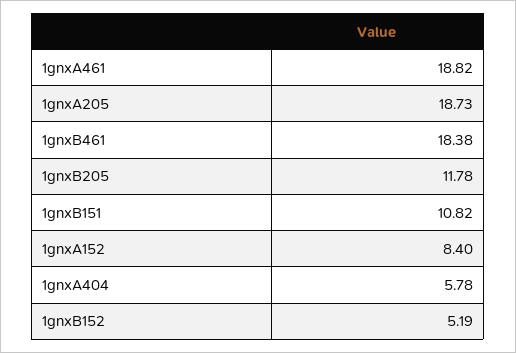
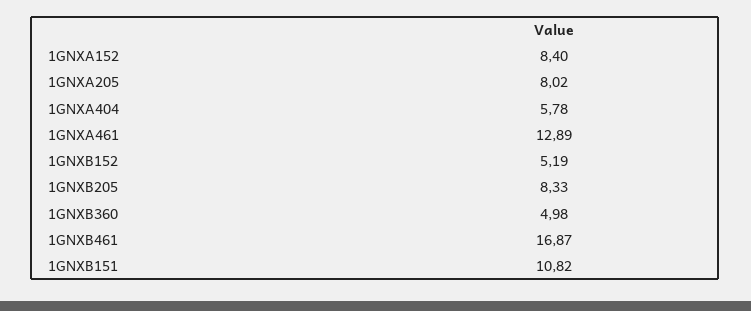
  {
-   "1gnxA461": 18.82,
+   "1gnxA461": 12.89,
-   "1gnxA205": 18.73,
+   "1gnxA205": 8.02,
-   "1gnxB461": 18.38,
+   "1gnxB461": 16.87,
-   "1gnxB205": 11.78,
+   "1gnxB205": 8.33,
    "1gnxB151": 10.82,
    "1gnxA152": 8.4,
    "1gnxA404": 5.78,
-   "1gnxB152": 5.19
+   "1gnxB152": 5.19,
+   "1GNXB360": 4.98
  }

